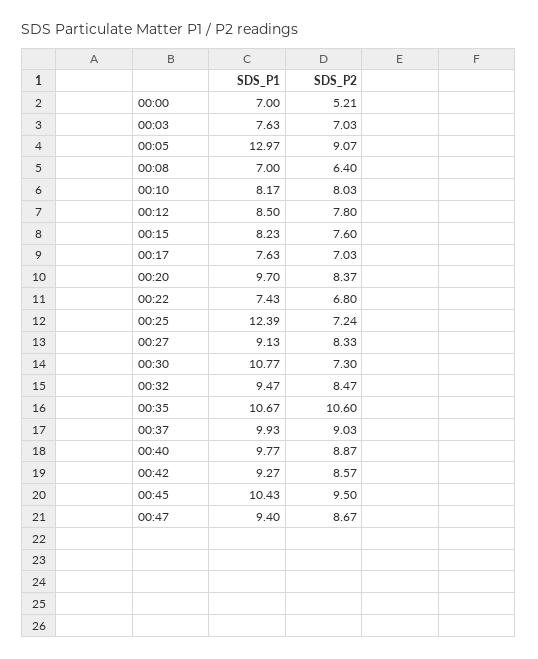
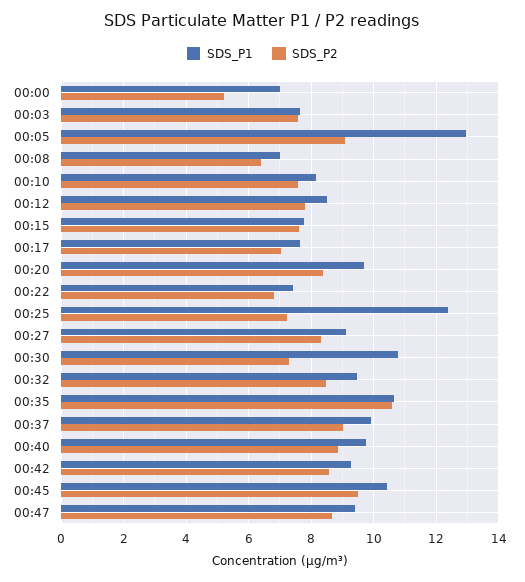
  {
    "SDS_P1": {
      "00:00": 7,
      "00:03": 7.63,
      "00:05": 12.97,
      "00:08": 7,
      "00:10": 8.17,
      "00:12": 8.5,
-     "00:15": 8.23,
+     "00:15": 7.8,
      "00:17": 7.63,
      "00:20": 9.7,
      "00:22": 7.43,
      "00:25": 12.39,
      "00:27": 9.13,
      "00:30": 10.77,
      "00:32": 9.47,
      "00:35": 10.67,
      "00:37": 9.93,
      "00:40": 9.77,
      "00:42": 9.27,
      "00:45": 10.43,
      "00:47": 9.4
    },
    "SDS_P2": {
      "00:00": 5.21,
-     "00:03": 7.03,
+     "00:03": 7.6,
      "00:05": 9.07,
      "00:08": 6.4,
-     "00:10": 8.03,
+     "00:10": 7.6,
      "00:12": 7.8,
      "00:15": 7.6,
      "00:17": 7.03,
      "00:20": 8.37,
      "00:22": 6.8,
      "00:25": 7.24,
      "00:27": 8.33,
      "00:30": 7.3,
      "00:32": 8.47,
      "00:35": 10.6,
      "00:37": 9.03,
      "00:40": 8.87,
      "00:42": 8.57,
      "00:45": 9.5,
      "00:47": 8.67
    }
  }

